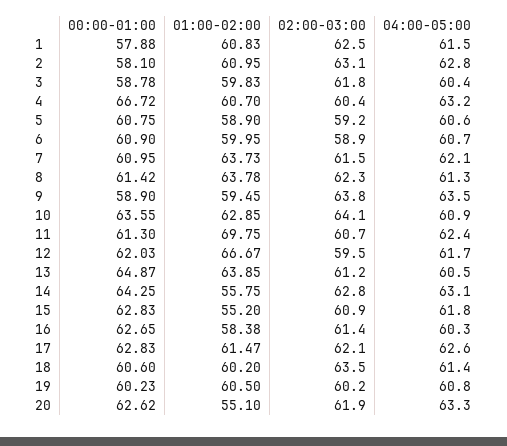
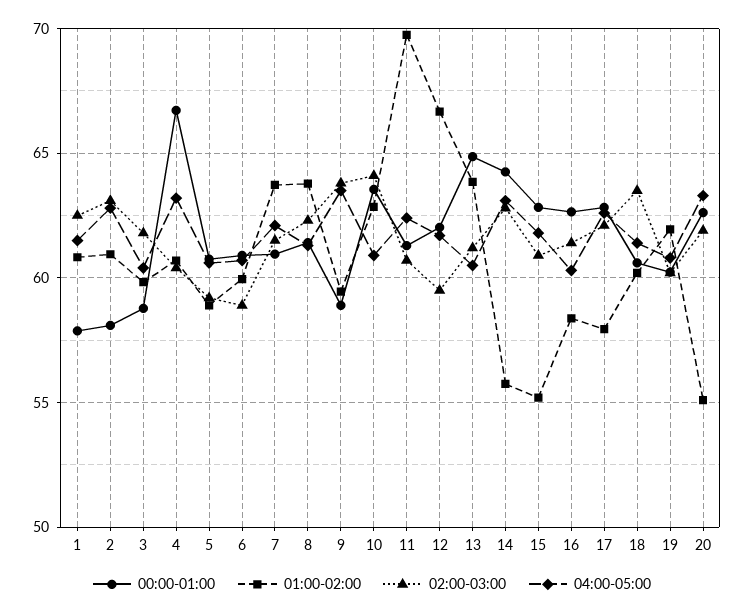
  {
    "00:00-01:00": {
      "1": 57.88,
      "2": 58.1,
      "3": 58.78,
      "4": 66.72,
      "5": 60.75,
      "6": 60.9,
      "7": 60.95,
      "8": 61.42,
      "9": 58.9,
      "10": 63.55,
      "11": 61.3,
      "12": 62.03,
      "13": 64.87,
      "14": 64.25,
      "15": 62.83,
      "16": 62.65,
      "17": 62.83,
      "18": 60.6,
      "19": 60.23,
      "20": 62.62
    },
    "01:00-02:00": {
      "1": 60.83,
      "2": 60.95,
      "3": 59.83,
      "4": 60.7,
      "5": 58.9,
      "6": 59.95,
      "7": 63.73,
      "8": 63.78,
      "9": 59.45,
      "10": 62.85,
      "11": 69.75,
      "12": 66.67,
      "13": 63.85,
      "14": 55.75,
      "15": 55.2,
      "16": 58.38,
-     "17": 61.47,
+     "17": 58,
      "18": 60.2,
-     "19": 60.5,
+     "19": 62,
      "20": 55.1
    },
    "02:00-03:00": {
      "1": 62.5,
      "2": 63.1,
      "3": 61.8,
      "4": 60.4,
      "5": 59.2,
      "6": 58.9,
      "7": 61.5,
      "8": 62.3,
      "9": 63.8,
      "10": 64.1,
      "11": 60.7,
      "12": 59.5,
      "13": 61.2,
      "14": 62.8,
      "15": 60.9,
      "16": 61.4,
      "17": 62.1,
      "18": 63.5,
      "19": 60.2,
      "20": 61.9
    },
    "04:00-05:00": {
      "1": 61.5,
      "2": 62.8,
      "3": 60.4,
      "4": 63.2,
      "5": 60.6,
      "6": 60.7,
      "7": 62.1,
      "8": 61.3,
      "9": 63.5,
      "10": 60.9,
      "11": 62.4,
      "12": 61.7,
      "13": 60.5,
      "14": 63.1,
      "15": 61.8,
      "16": 60.3,
      "17": 62.6,
      "18": 61.4,
      "19": 60.8,
      "20": 63.3
    }
  }

